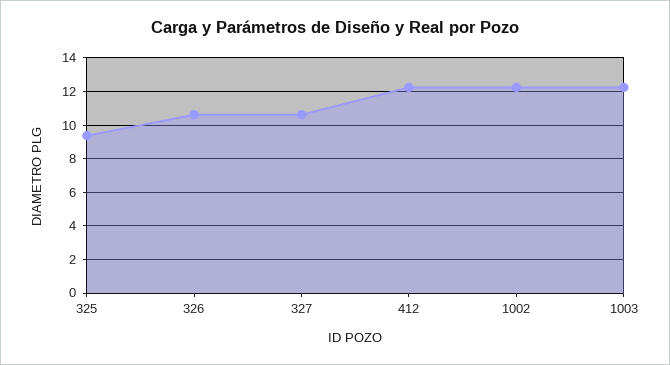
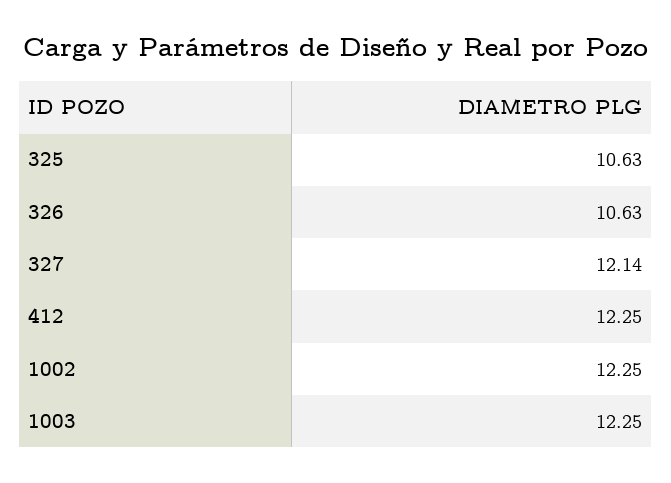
  {
-   "325": 9.5,
+   "325": 10.63,
    "326": 10.63,
-   "327": 10.5,
+   "327": 12.14,
    "412": 12.25,
    "1002": 12.25,
    "1003": 12.25
  }

